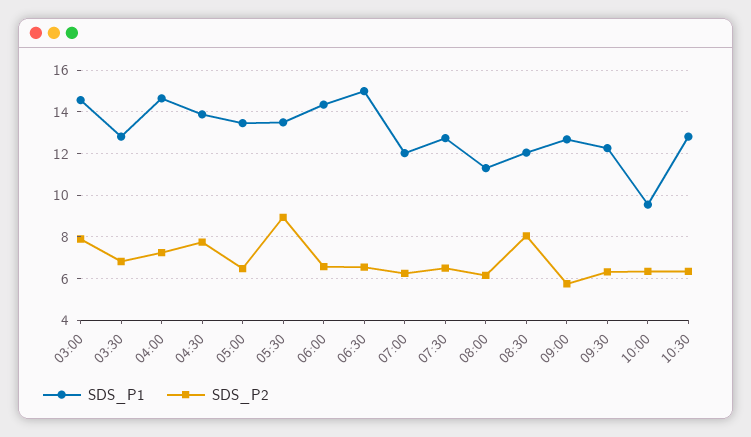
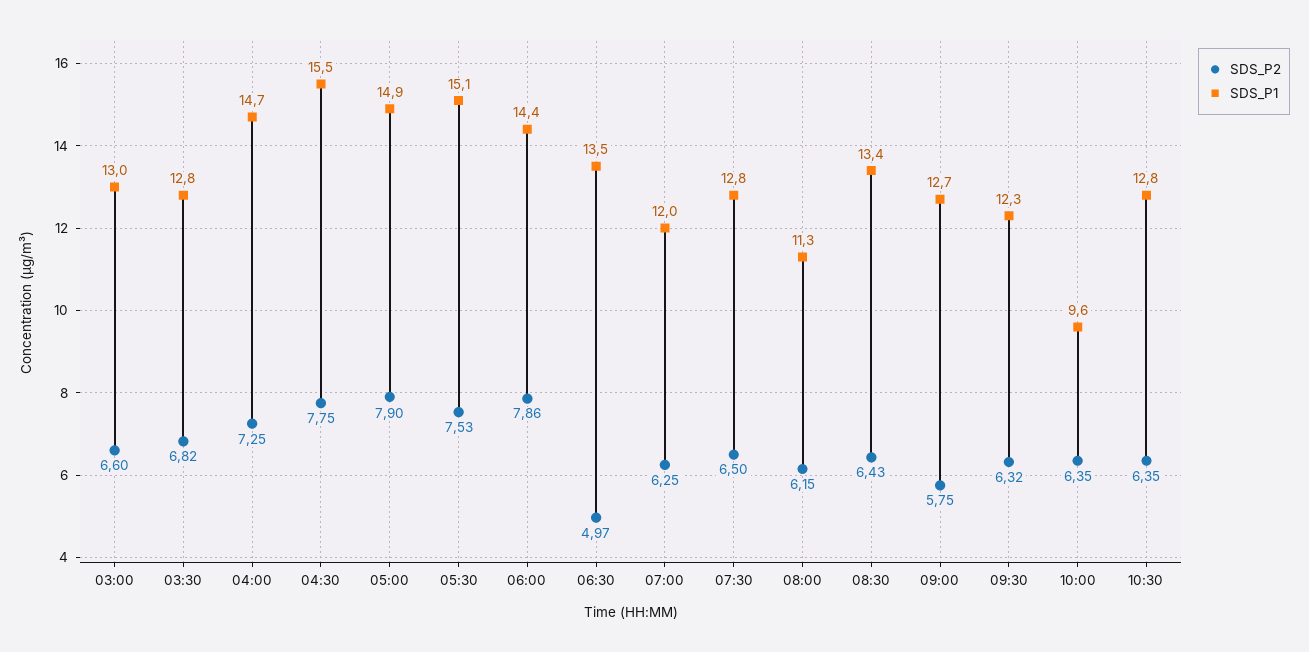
  {
    "SDS_P1": {
-     "03:00": 14.5,
+     "03:00": 13,
      "03:30": 12.8,
      "04:00": 14.7,
-     "04:30": 14,
+     "04:30": 15.5,
-     "05:00": 13.5,
+     "05:00": 14.9,
-     "05:30": 13.5,
+     "05:30": 15.1,
      "06:00": 14.4,
-     "06:30": 15,
+     "06:30": 13.5,
      "07:00": 12,
      "07:30": 12.8,
      "08:00": 11.3,
-     "08:30": 12,
+     "08:30": 13.4,
      "09:00": 12.7,
      "09:30": 12.3,
      "10:00": 9.6,
      "10:30": 12.8
    },
    "SDS_P2": {
-     "03:00": 8,
+     "03:00": 6.6,
      "03:30": 6.82,
      "04:00": 7.25,
      "04:30": 7.75,
-     "05:00": 6.5,
+     "05:00": 7.9,
-     "05:30": 9,
+     "05:30": 7.53,
-     "06:00": 6.5,
+     "06:00": 7.86,
-     "06:30": 6.5,
+     "06:30": 4.97,
      "07:00": 6.25,
      "07:30": 6.5,
      "08:00": 6.15,
-     "08:30": 8,
+     "08:30": 6.43,
      "09:00": 5.75,
      "09:30": 6.32,
      "10:00": 6.35,
      "10:30": 6.35
    }
  }

